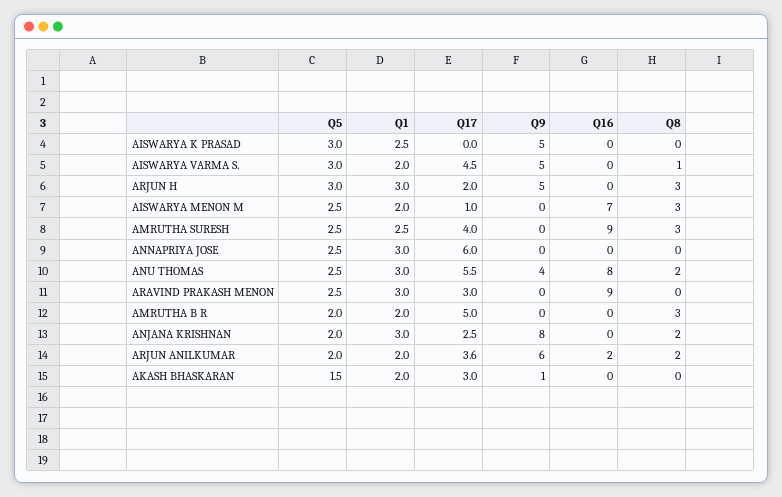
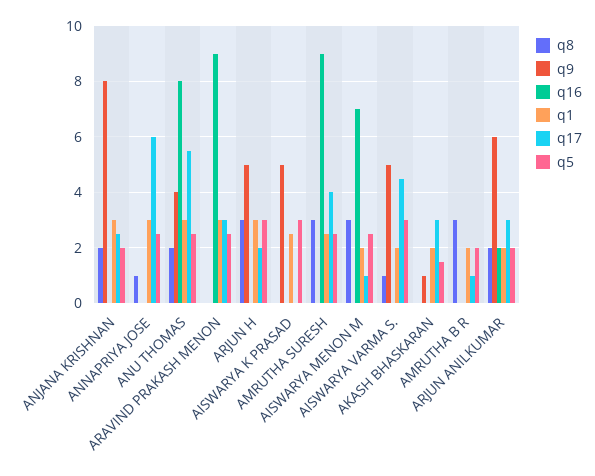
  {
    "Q5": {
      "AISWARYA K PRASAD": 3,
      "AISWARYA VARMA S.": 3,
      "ARJUN H": 3,
      "AISWARYA MENON M": 2.5,
      "AMRUTHA SURESH": 2.5,
      "ANNAPRIYA JOSE": 2.5,
      "ANU THOMAS": 2.5,
      "ARAVIND PRAKASH MENON": 2.5,
      "AMRUTHA B R": 2,
      "ANJANA KRISHNAN": 2,
      "ARJUN ANILKUMAR": 2,
      "AKASH BHASKARAN": 1.5
    },
    "Q1": {
      "AISWARYA K PRASAD": 2.5,
      "AISWARYA VARMA S.": 2,
      "ARJUN H": 3,
      "AISWARYA MENON M": 2,
      "AMRUTHA SURESH": 2.5,
      "ANNAPRIYA JOSE": 3,
      "ANU THOMAS": 3,
      "ARAVIND PRAKASH MENON": 3,
      "AMRUTHA B R": 2,
      "ANJANA KRISHNAN": 3,
      "ARJUN ANILKUMAR": 2,
      "AKASH BHASKARAN": 2
    },
    "Q17": {
      "AISWARYA K PRASAD": 0,
      "AISWARYA VARMA S.": 4.5,
      "ARJUN H": 2,
      "AISWARYA MENON M": 1,
      "AMRUTHA SURESH": 4,
      "ANNAPRIYA JOSE": 6,
      "ANU THOMAS": 5.5,
      "ARAVIND PRAKASH MENON": 3,
-     "AMRUTHA B R": 5,
+     "AMRUTHA B R": 1,
      "ANJANA KRISHNAN": 2.5,
-     "ARJUN ANILKUMAR": 3.6,
+     "ARJUN ANILKUMAR": 3,
      "AKASH BHASKARAN": 3
    },
    "Q9": {
      "AISWARYA K PRASAD": 5,
      "AISWARYA VARMA S.": 5,
      "ARJUN H": 5,
      "AISWARYA MENON M": 0,
      "AMRUTHA SURESH": 0,
      "ANNAPRIYA JOSE": 0,
      "ANU THOMAS": 4,
      "ARAVIND PRAKASH MENON": 0,
      "AMRUTHA B R": 0,
      "ANJANA KRISHNAN": 8,
      "ARJUN ANILKUMAR": 6,
      "AKASH BHASKARAN": 1
    },
    "Q16": {
      "AISWARYA K PRASAD": 0,
      "AISWARYA VARMA S.": 0,
      "ARJUN H": 0,
      "AISWARYA MENON M": 7,
      "AMRUTHA SURESH": 9,
      "ANNAPRIYA JOSE": 0,
      "ANU THOMAS": 8,
      "ARAVIND PRAKASH MENON": 9,
      "AMRUTHA B R": 0,
      "ANJANA KRISHNAN": 0,
      "ARJUN ANILKUMAR": 2,
      "AKASH BHASKARAN": 0
    },
    "Q8": {
      "AISWARYA K PRASAD": 0,
      "AISWARYA VARMA S.": 1,
      "ARJUN H": 3,
      "AISWARYA MENON M": 3,
      "AMRUTHA SURESH": 3,
-     "ANNAPRIYA JOSE": 0,
+     "ANNAPRIYA JOSE": 1,
      "ANU THOMAS": 2,
      "ARAVIND PRAKASH MENON": 0,
      "AMRUTHA B R": 3,
      "ANJANA KRISHNAN": 2,
      "ARJUN ANILKUMAR": 2,
      "AKASH BHASKARAN": 0
    }
  }

